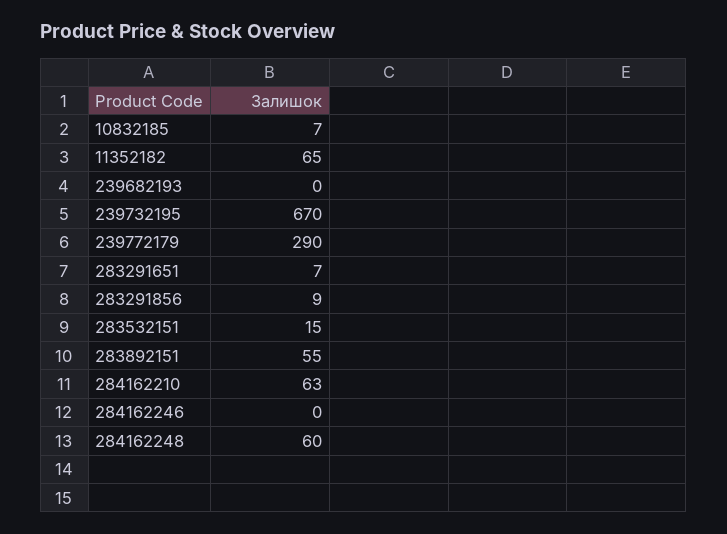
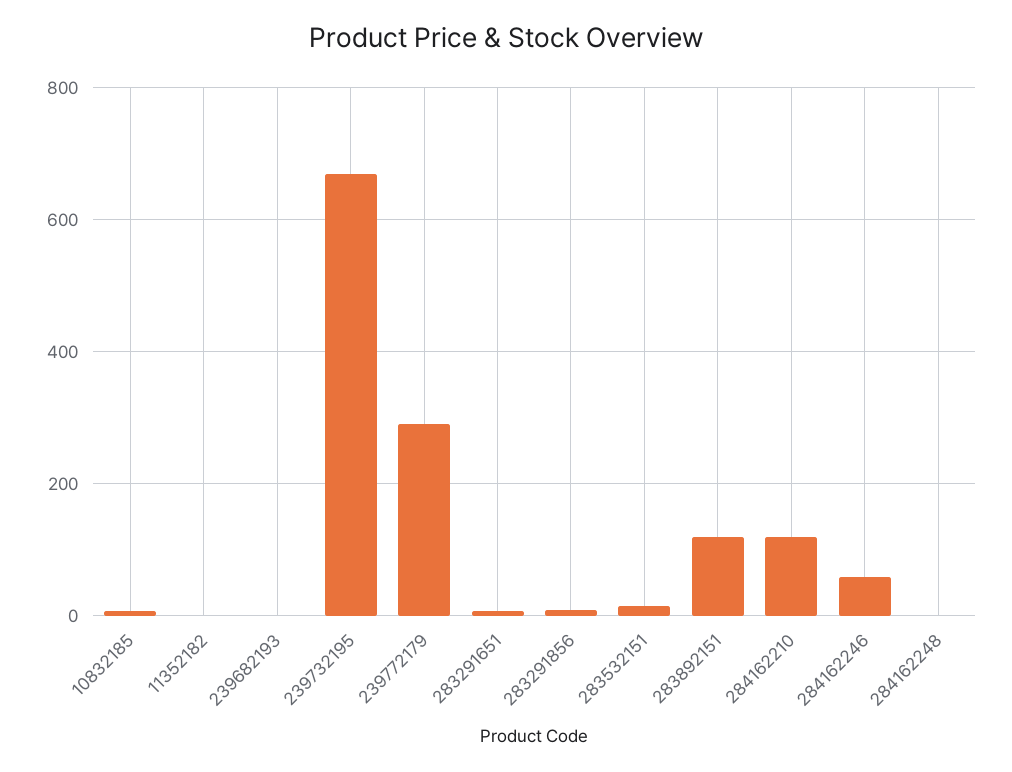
  {
    "10832185": 7,
-   "11352182": 65,
+   "11352182": 0,
    "239682193": 0,
    "239732195": 670,
    "239772179": 290,
    "283291651": 7,
    "283291856": 9,
    "283532151": 15,
-   "283892151": 55,
+   "283892151": 120,
-   "284162210": 63,
+   "284162210": 120,
-   "284162246": 0,
+   "284162246": 60,
-   "284162248": 60
+   "284162248": 0
  }

